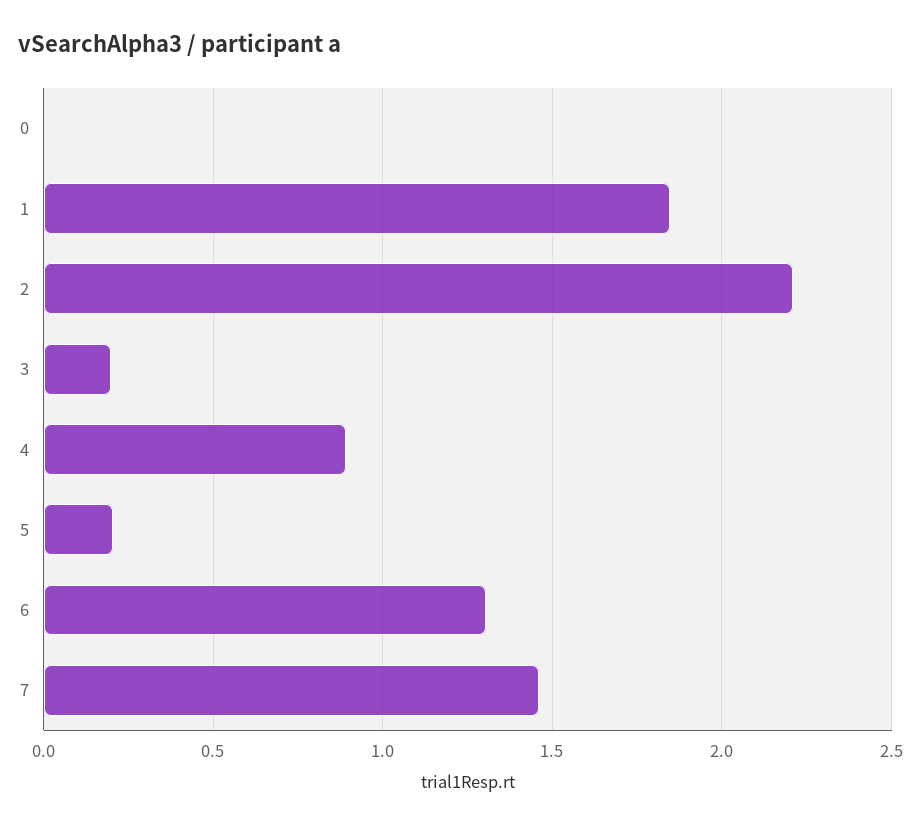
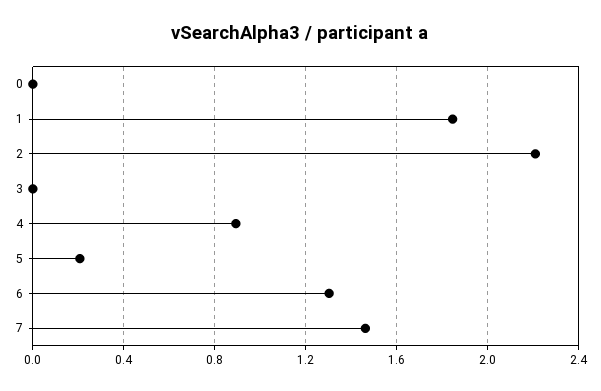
  {
    "0": 0,
    "1": 1.85,
    "2": 2.2,
-   "3": 0.2,
+   "3": 0,
    "4": 0.9,
    "5": 0.2,
    "6": 1.3,
    "7": 1.45
  }

